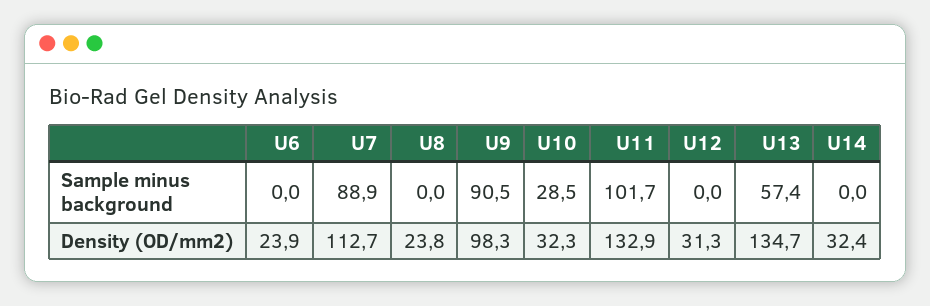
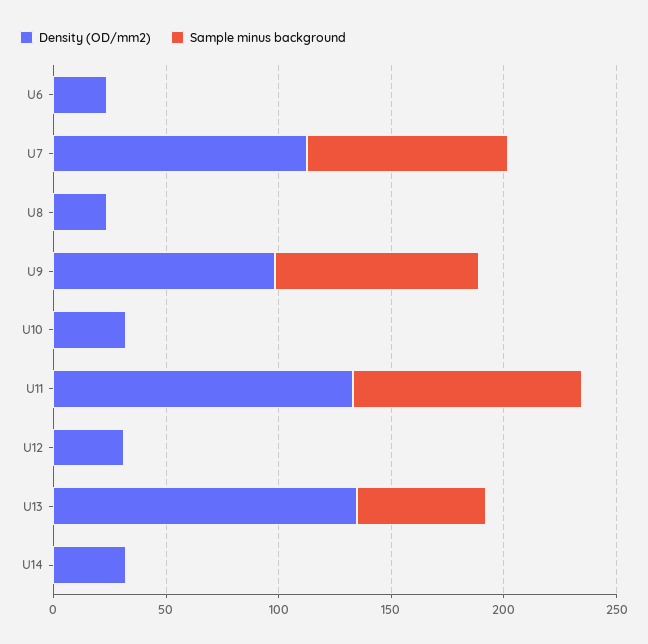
  {
    "Sample minus background": {
      "U6": 0,
      "U7": 88.9,
      "U8": 0,
      "U9": 90.5,
-     "U10": 28.5,
+     "U10": 0,
      "U11": 101.7,
      "U12": 0,
      "U13": 57.4,
      "U14": 0
    },
    "Density (OD/mm2)": {
      "U6": 23.9,
      "U7": 112.7,
      "U8": 23.8,
      "U9": 98.3,
      "U10": 32.3,
      "U11": 132.9,
      "U12": 31.3,
      "U13": 134.7,
      "U14": 32.4
    }
  }

